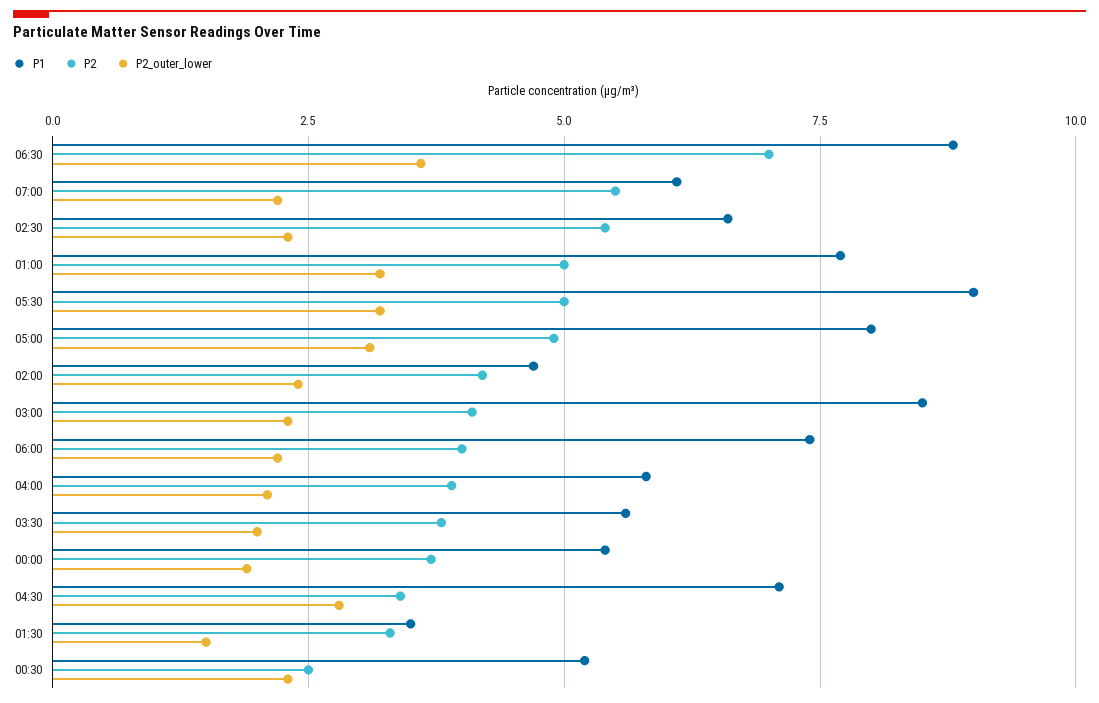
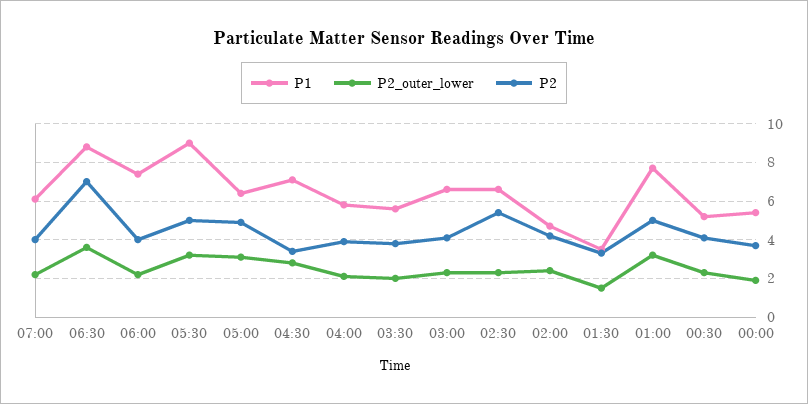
  {
    "P1": {
      "06:30": 9,
      "07:00": 6,
      "02:30": 6.5,
      "01:00": 7.5,
      "05:30": 9,
-     "05:00": 8,
+     "05:00": 6.5,
      "02:00": 4.5,
-     "03:00": 8.5,
+     "03:00": 6.5,
      "06:00": 7.5,
      "04:00": 6,
      "03:30": 5.5,
      "00:00": 5.5,
      "04:30": 7,
      "01:30": 3.5,
      "00:30": 5
    },
    "P2": {
      "06:30": 7,
-     "07:00": 5.5,
+     "07:00": 4,
      "02:30": 5.5,
      "01:00": 5,
      "05:30": 5,
      "05:00": 5,
      "02:00": 4,
      "03:00": 4,
      "06:00": 4,
      "04:00": 4,
      "03:30": 4,
      "00:00": 3.5,
      "04:30": 3.5,
      "01:30": 3.5,
-     "00:30": 2.5
+     "00:30": 4
    },
    "P2_outer_lower": {
      "06:30": 3.5,
      "07:00": 2,
      "02:30": 2.5,
      "01:00": 3,
      "05:30": 3,
      "05:00": 3,
      "02:00": 2.5,
      "03:00": 2.5,
      "06:00": 2,
      "04:00": 2,
      "03:30": 2,
      "00:00": 2,
      "04:30": 3,
      "01:30": 1.5,
      "00:30": 2.5
    }
  }

